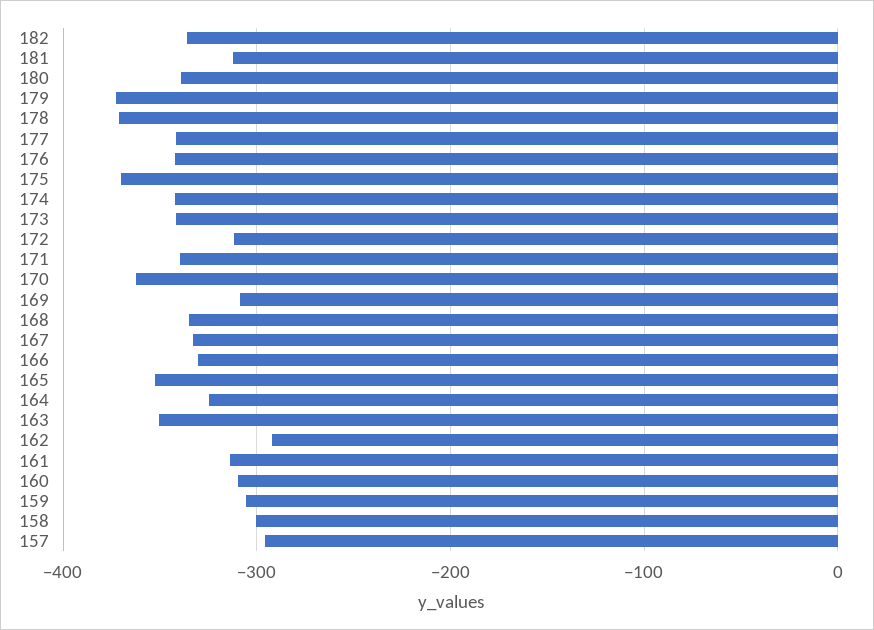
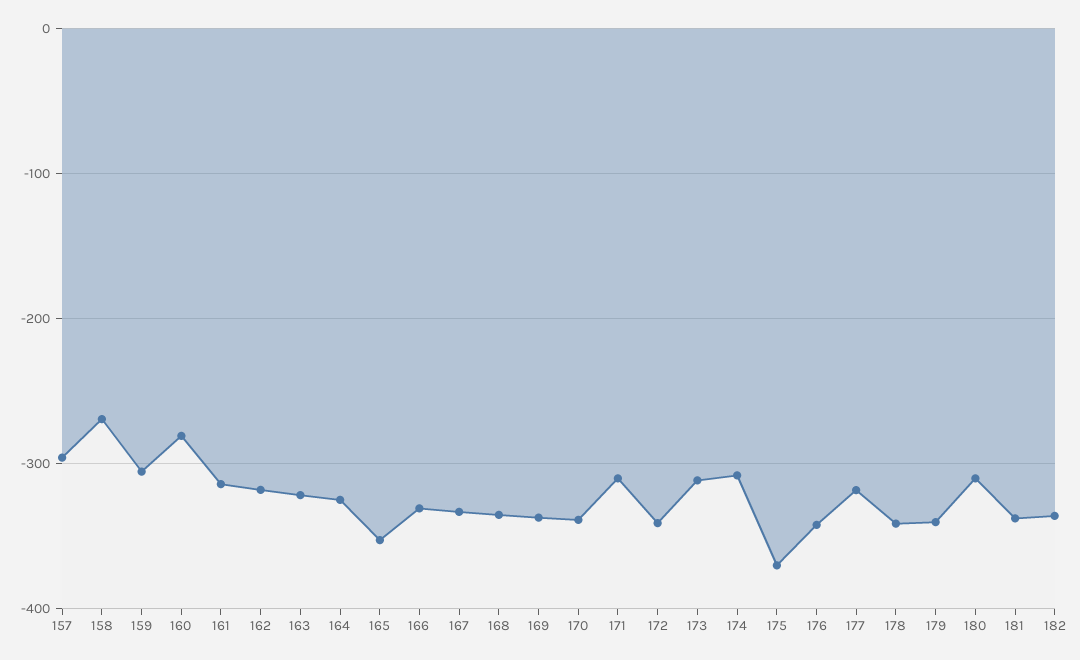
  {
    "182": -340,
-   "181": -310,
+   "181": -340,
-   "180": -340,
+   "180": -310,
-   "179": -370,
+   "179": -340,
-   "178": -370,
+   "178": -340,
-   "177": -340,
+   "177": -320,
    "176": -340,
    "175": -370,
-   "174": -340,
+   "174": -310,
-   "173": -340,
+   "173": -310,
-   "172": -310,
+   "172": -340,
-   "171": -340,
+   "171": -310,
-   "170": -360,
+   "170": -340,
-   "169": -310,
+   "169": -340,
    "168": -340,
    "167": -330,
    "166": -330,
    "165": -350,
    "164": -320,
-   "163": -350,
+   "163": -320,
-   "162": -290,
+   "162": -320,
    "161": -310,
-   "160": -310,
+   "160": -280,
    "159": -310,
-   "158": -300,
+   "158": -270,
    "157": -300
  }

